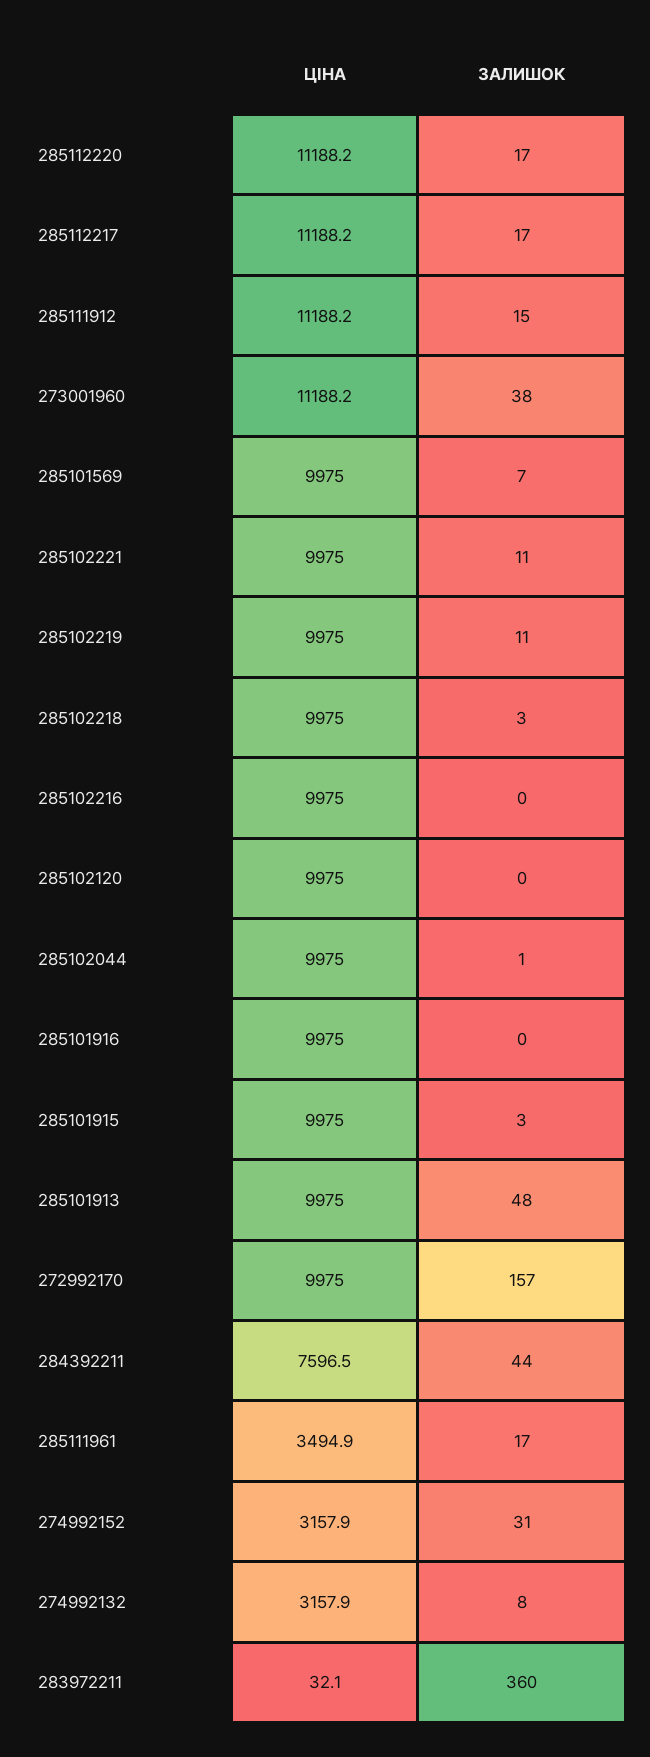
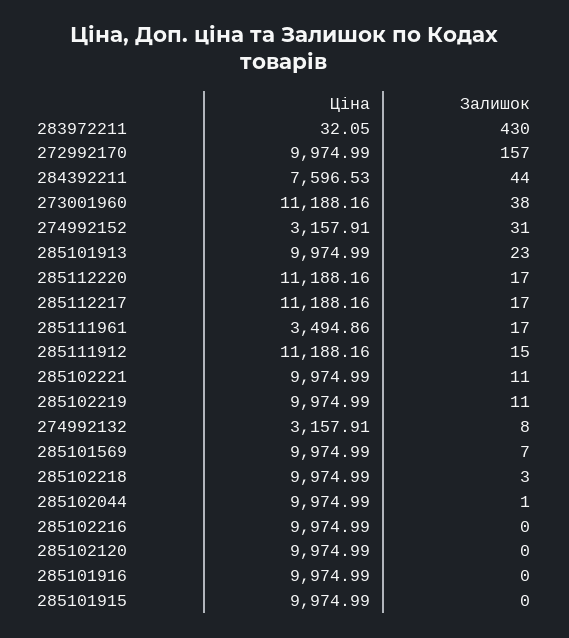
  {
    "ЦІНА": {
      "285112220": 11188.16,
      "285112217": 11188.16,
      "285111912": 11188.16,
      "273001960": 11188.16,
      "285101569": 9974.99,
      "285102221": 9974.99,
      "285102219": 9974.99,
      "285102218": 9974.99,
      "285102216": 9974.99,
      "285102120": 9974.99,
      "285102044": 9974.99,
      "285101916": 9974.99,
      "285101915": 9974.99,
      "285101913": 9974.99,
      "272992170": 9974.99,
      "284392211": 7596.53,
      "285111961": 3494.86,
      "274992152": 3157.91,
      "274992132": 3157.91,
      "283972211": 32.05
    },
    "ЗАЛИШОК": {
      "285112220": 17,
      "285112217": 17,
      "285111912": 15,
      "273001960": 38,
      "285101569": 7,
      "285102221": 11,
      "285102219": 11,
      "285102218": 3,
      "285102216": 0,
      "285102120": 0,
      "285102044": 1,
      "285101916": 0,
-     "285101915": 3,
+     "285101915": 0,
-     "285101913": 48,
+     "285101913": 23,
      "272992170": 157,
      "284392211": 44,
      "285111961": 17,
      "274992152": 31,
      "274992132": 8,
-     "283972211": 360
+     "283972211": 430
    }
  }

